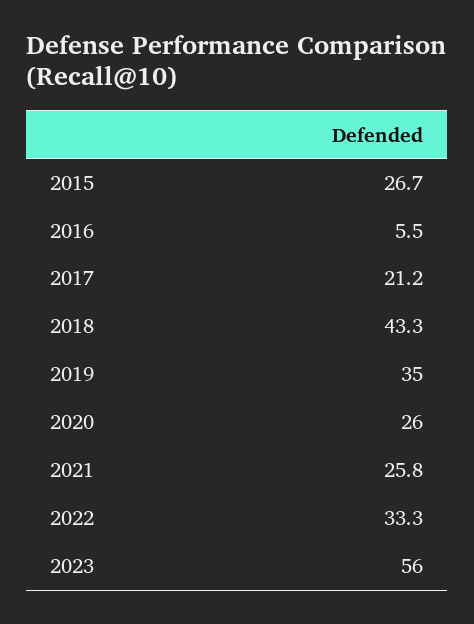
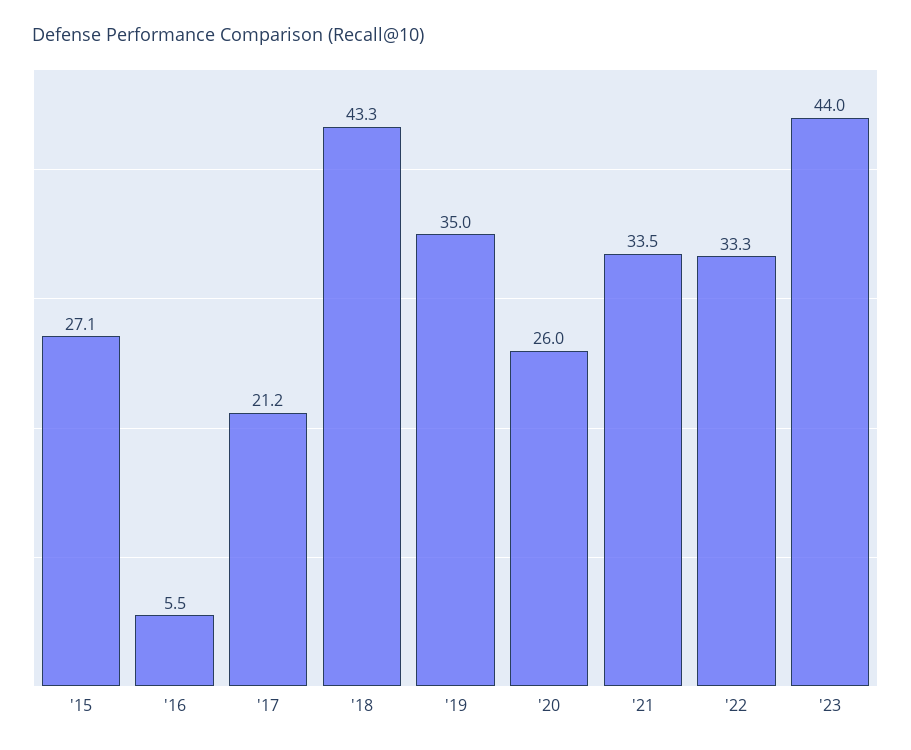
  {
-   "2015": 26.7,
+   "2015": 27.1,
    "2016": 5.5,
    "2017": 21.2,
    "2018": 43.3,
    "2019": 35,
    "2020": 26,
-   "2021": 25.8,
+   "2021": 33.5,
    "2022": 33.3,
-   "2023": 56
+   "2023": 44
  }

